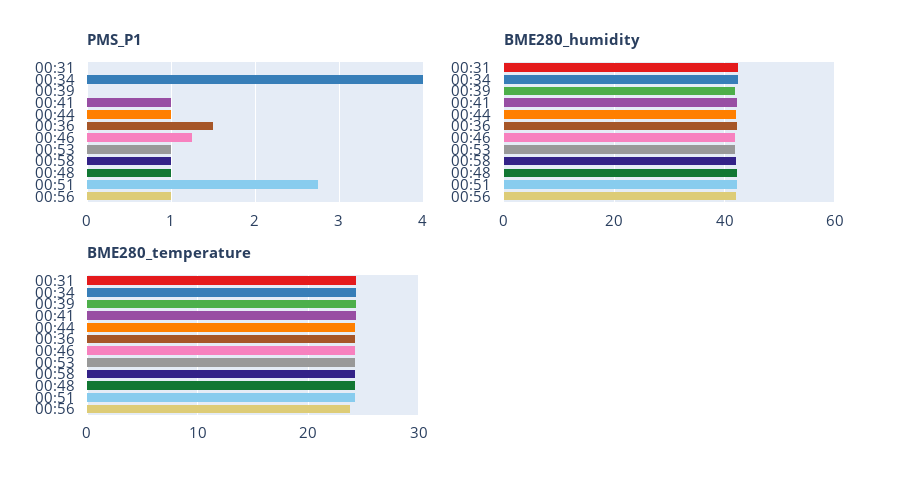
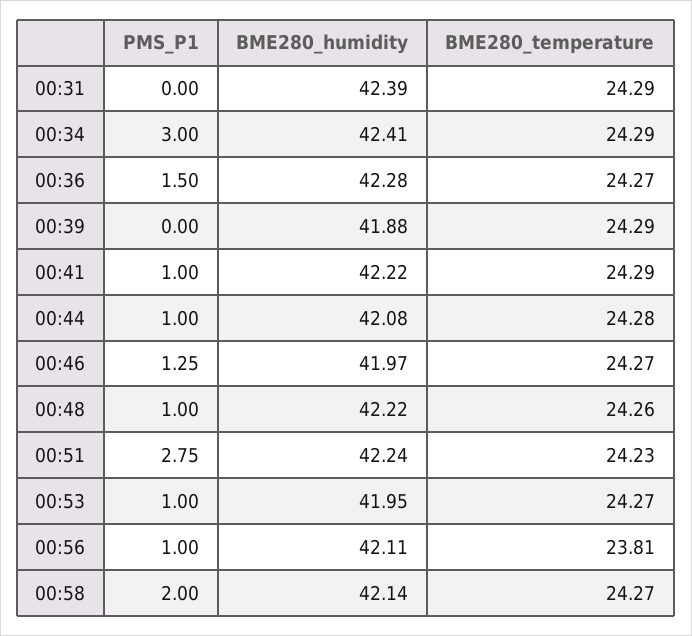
  {
    "PMS_P1": {
      "00:31": 0,
-     "00:34": 4,
+     "00:34": 3,
      "00:39": 0,
      "00:41": 1,
      "00:44": 1,
      "00:36": 1.5,
      "00:46": 1.25,
      "00:53": 1,
-     "00:58": 1,
+     "00:58": 2,
      "00:48": 1,
      "00:51": 2.75,
      "00:56": 1
    },
    "BME280_humidity": {
      "00:31": 42.39,
      "00:34": 42.41,
      "00:39": 41.88,
      "00:41": 42.22,
      "00:44": 42.08,
      "00:36": 42.28,
      "00:46": 41.97,
      "00:53": 41.95,
      "00:58": 42.14,
      "00:48": 42.22,
      "00:51": 42.24,
      "00:56": 42.11
    },
    "BME280_temperature": {
      "00:31": 24.29,
      "00:34": 24.29,
      "00:39": 24.29,
      "00:41": 24.29,
      "00:44": 24.28,
      "00:36": 24.27,
      "00:46": 24.27,
      "00:53": 24.27,
      "00:58": 24.27,
      "00:48": 24.26,
      "00:51": 24.23,
      "00:56": 23.81
    }
  }

